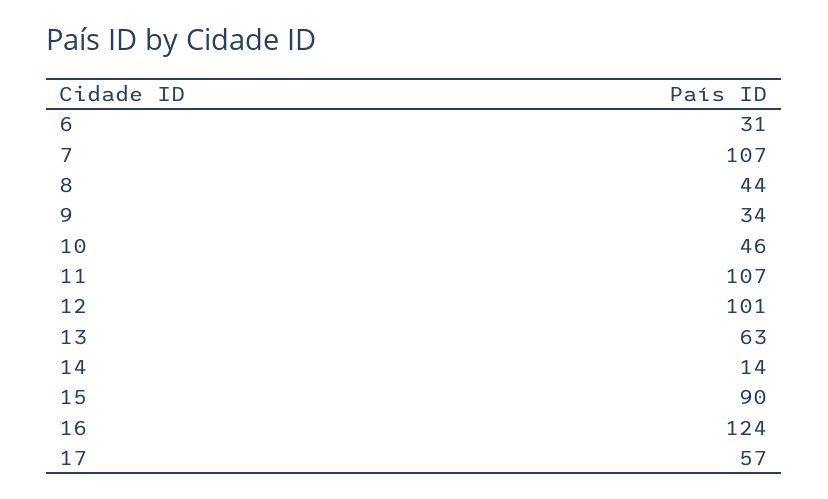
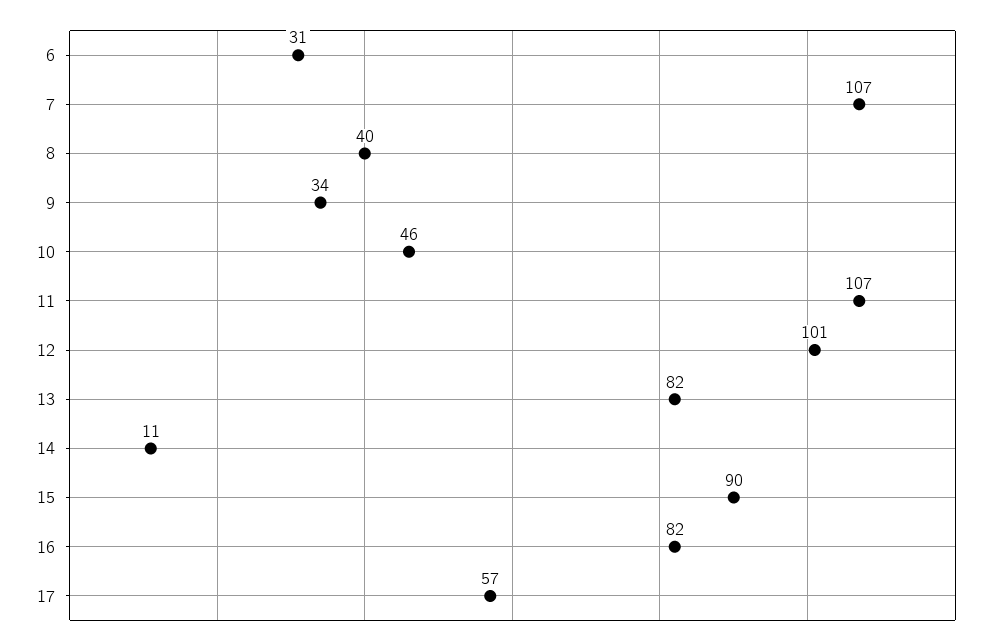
  {
    "6": 31,
    "7": 107,
-   "8": 44,
+   "8": 40,
    "9": 34,
    "10": 46,
    "11": 107,
    "12": 101,
-   "13": 63,
+   "13": 82,
-   "14": 14,
+   "14": 11,
    "15": 90,
-   "16": 124,
+   "16": 82,
    "17": 57
  }

